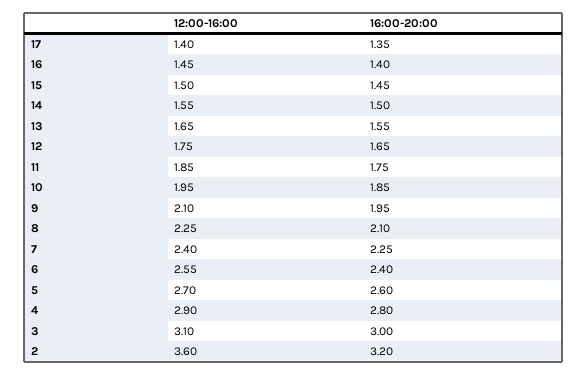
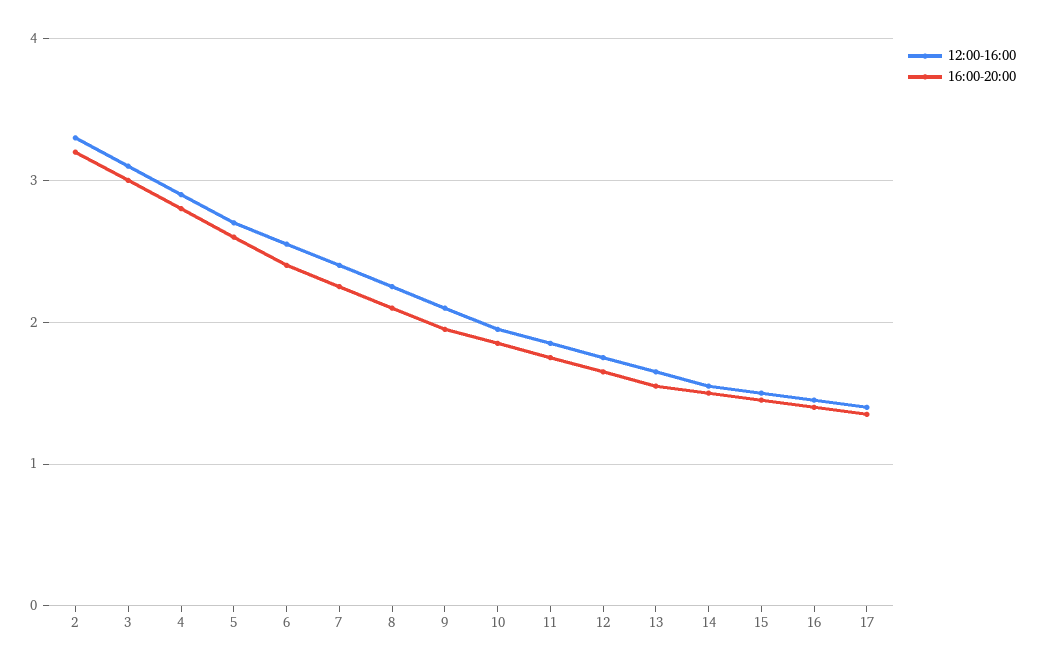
  {
    "12:00-16:00": {
      "17": 1.4,
      "16": 1.45,
      "15": 1.5,
      "14": 1.55,
      "13": 1.65,
      "12": 1.75,
      "11": 1.85,
      "10": 1.95,
      "9": 2.1,
      "8": 2.25,
      "7": 2.4,
      "6": 2.55,
      "5": 2.7,
      "4": 2.9,
      "3": 3.1,
-     "2": 3.6
+     "2": 3.3
    },
    "16:00-20:00": {
      "17": 1.35,
      "16": 1.4,
      "15": 1.45,
      "14": 1.5,
      "13": 1.55,
      "12": 1.65,
      "11": 1.75,
      "10": 1.85,
      "9": 1.95,
      "8": 2.1,
      "7": 2.25,
      "6": 2.4,
      "5": 2.6,
      "4": 2.8,
      "3": 3,
      "2": 3.2
    }
  }

